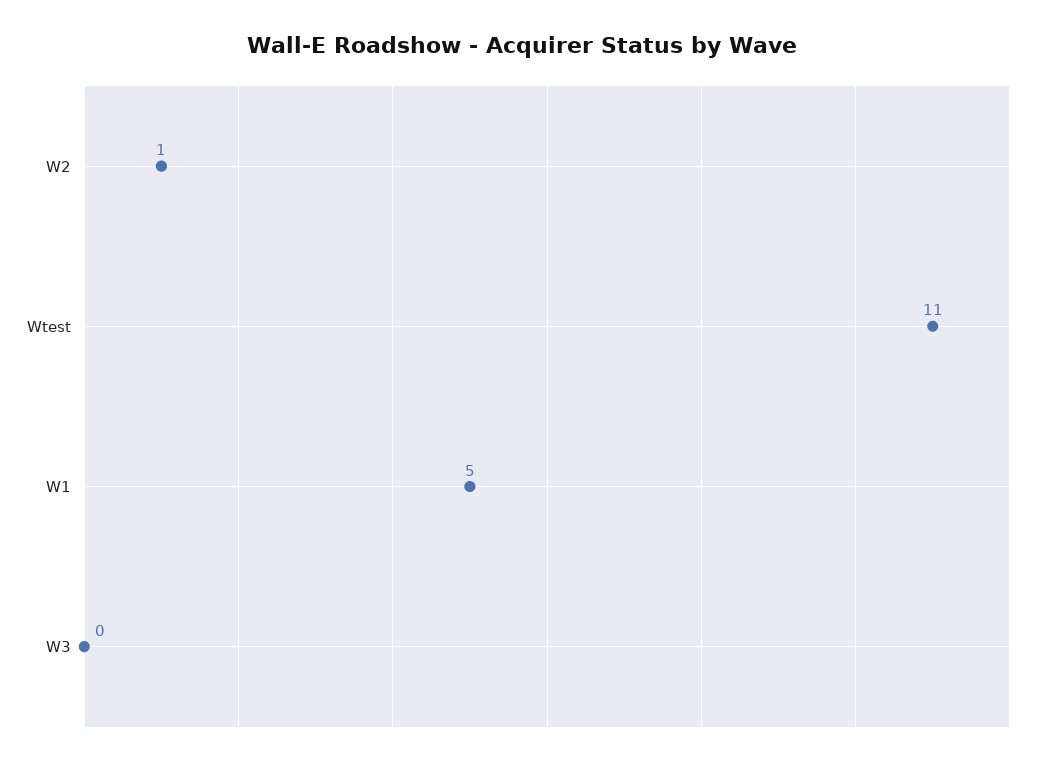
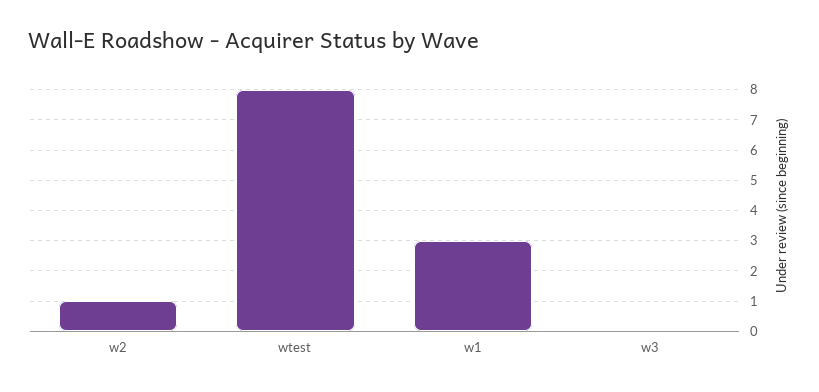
  {
    "W2": 1,
-   "Wtest": 11,
+   "Wtest": 8,
-   "W1": 5,
+   "W1": 3,
    "W3": 0
  }

